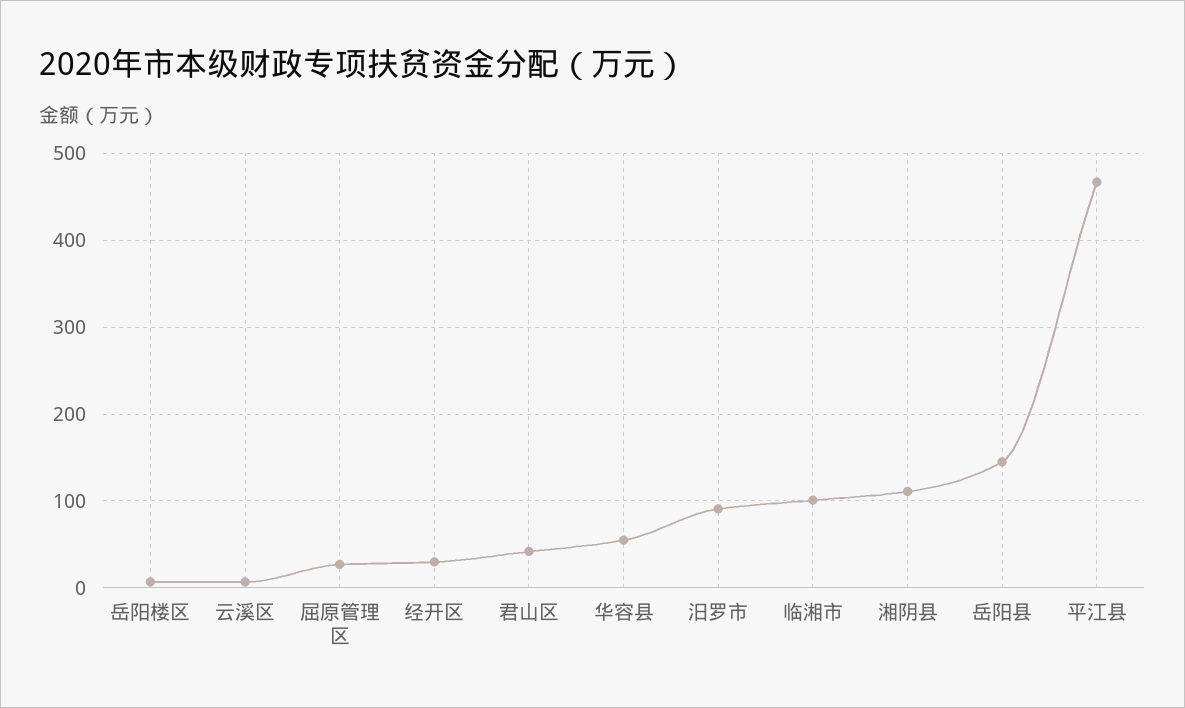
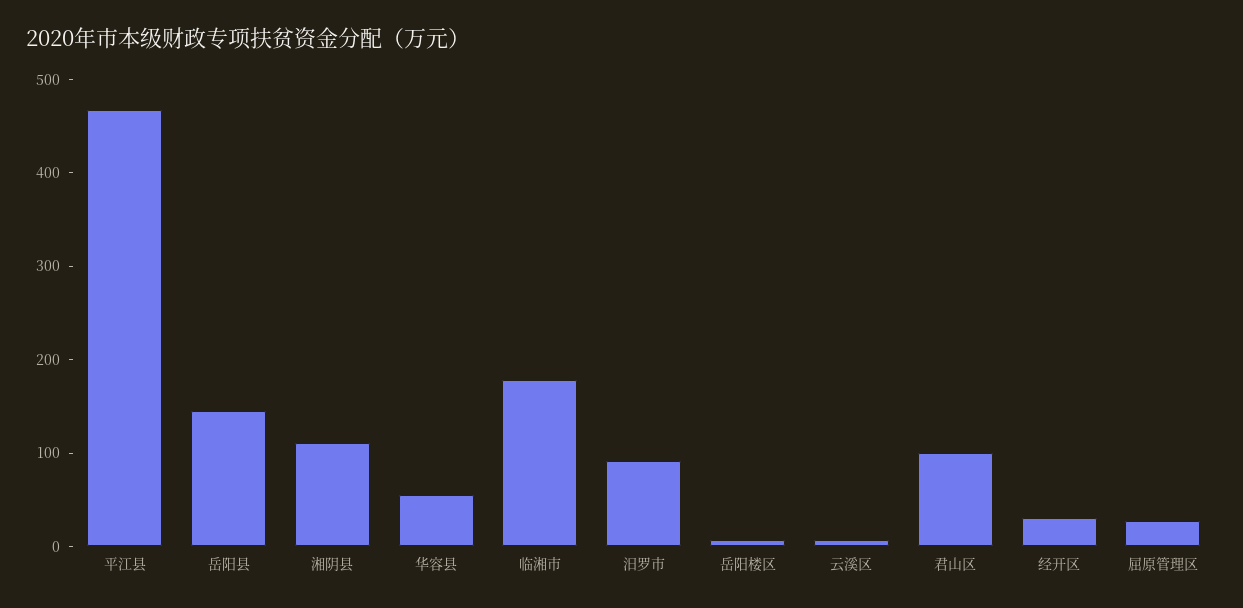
  {
    "岳阳楼区": 10,
    "云溪区": 10,
    "屈原管理区": 30,
    "经开区": 30,
-   "君山区": 40,
+   "君山区": 100,
    "华容县": 60,
    "汨罗市": 90,
-   "临湘市": 100,
+   "临湘市": 180,
    "湘阴县": 110,
    "岳阳县": 150,
    "平江县": 470
  }

